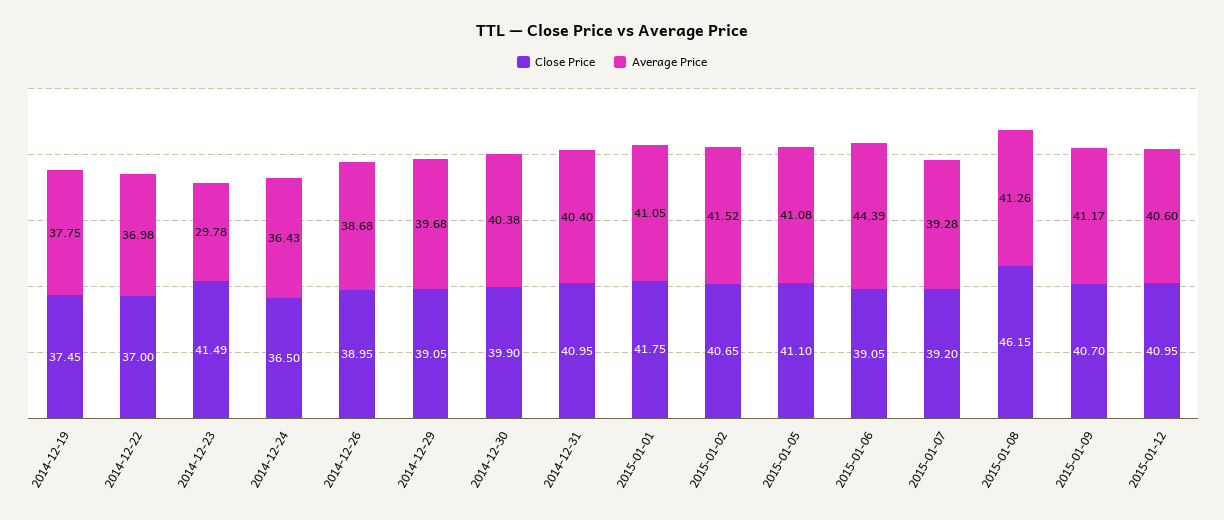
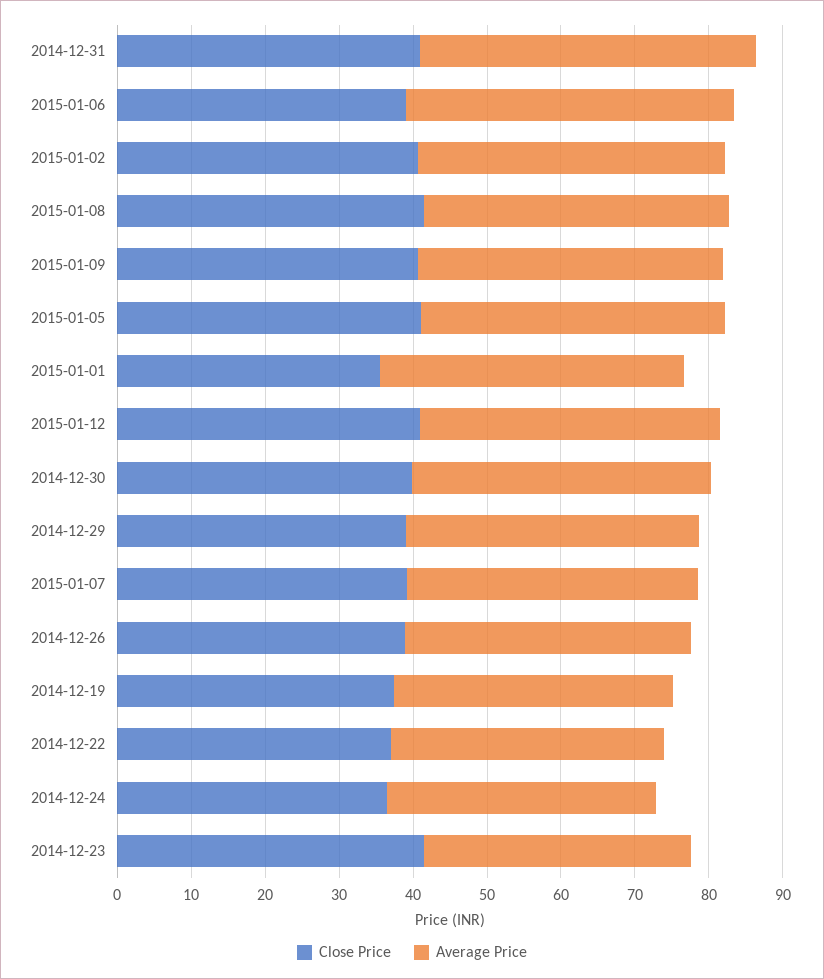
  {
    "Close Price": {
      "2014-12-19": 37.45,
      "2014-12-22": 37,
      "2014-12-23": 41.49,
      "2014-12-24": 36.5,
      "2014-12-26": 38.95,
      "2014-12-29": 39.05,
      "2014-12-30": 39.9,
      "2014-12-31": 40.95,
-     "2015-01-01": 41.75,
+     "2015-01-01": 36,
      "2015-01-02": 40.65,
      "2015-01-05": 41.1,
      "2015-01-06": 39.05,
      "2015-01-07": 39.2,
-     "2015-01-08": 46.15,
+     "2015-01-08": 42,
      "2015-01-09": 40.7,
      "2015-01-12": 40.95
    },
    "Average Price": {
      "2014-12-19": 37.75,
      "2014-12-22": 36.98,
-     "2014-12-23": 29.78,
+     "2014-12-23": 36,
      "2014-12-24": 36.43,
      "2014-12-26": 38.68,
      "2014-12-29": 39.68,
      "2014-12-30": 40.38,
-     "2014-12-31": 40.4,
+     "2014-12-31": 46,
      "2015-01-01": 41.05,
      "2015-01-02": 41.52,
      "2015-01-05": 41.08,
      "2015-01-06": 44.39,
      "2015-01-07": 39.28,
      "2015-01-08": 41.26,
      "2015-01-09": 41.17,
      "2015-01-12": 40.6
    }
  }

